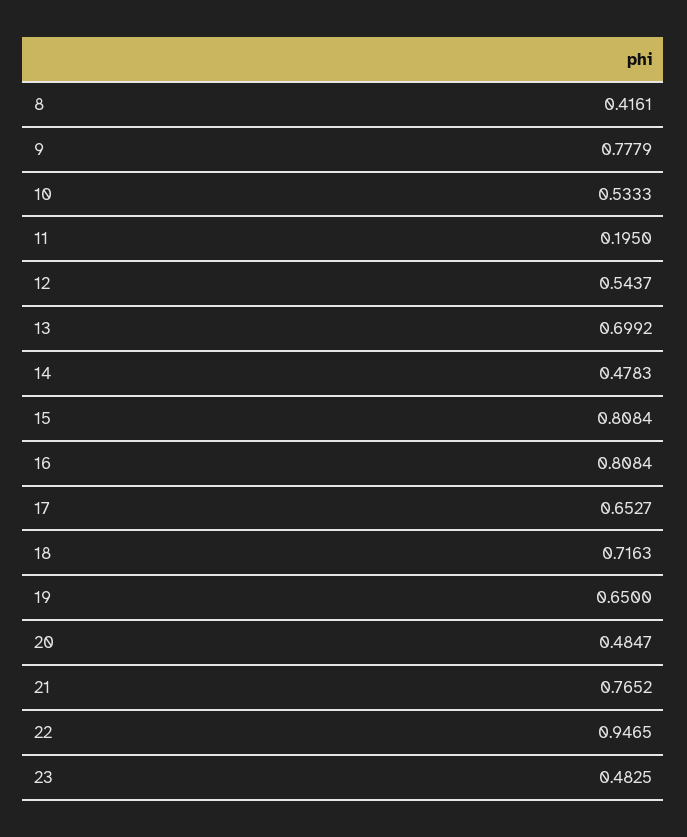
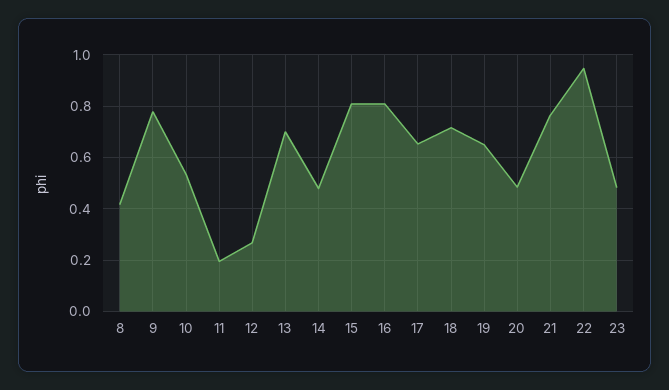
  {
    "8": 0.4161,
    "9": 0.7779,
    "10": 0.5333,
    "11": 0.195,
-   "12": 0.5437,
+   "12": 0.275,
    "13": 0.6992,
    "14": 0.4783,
    "15": 0.8084,
    "16": 0.8084,
    "17": 0.6527,
    "18": 0.7163,
    "19": 0.65,
    "20": 0.4847,
    "21": 0.7652,
    "22": 0.9465,
    "23": 0.4825
  }

